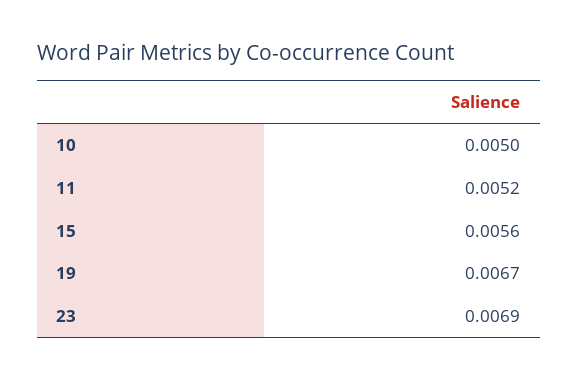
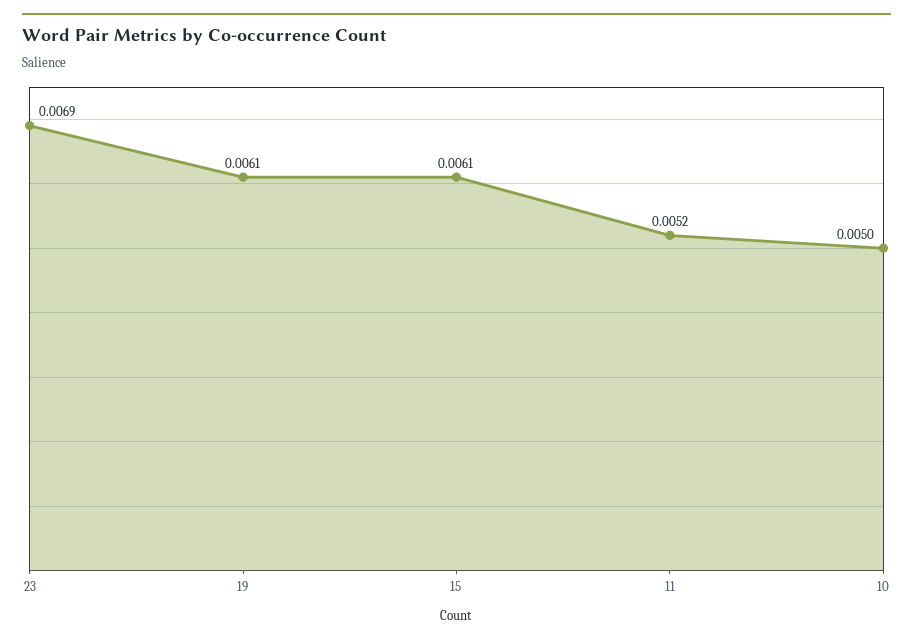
  {
    "10": 0.005,
    "11": 0.0052,
-   "15": 0.0056,
+   "15": 0.0061,
-   "19": 0.0067,
+   "19": 0.0061,
    "23": 0.0069
  }

